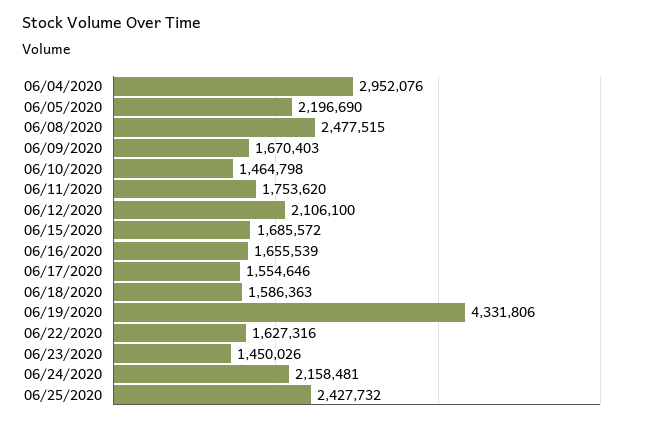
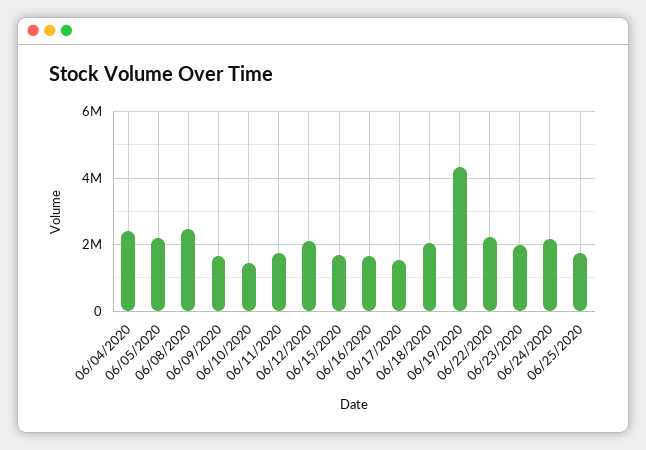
  {
-   "06/04/2020": 2952076,
+   "06/04/2020": 2400000,
    "06/05/2020": 2196690,
    "06/08/2020": 2477515,
    "06/09/2020": 1670403,
    "06/10/2020": 1464798,
    "06/11/2020": 1753620,
    "06/12/2020": 2106100,
    "06/15/2020": 1685572,
    "06/16/2020": 1655539,
    "06/17/2020": 1554646,
-   "06/18/2020": 1586363,
+   "06/18/2020": 2000000,
    "06/19/2020": 4331806,
-   "06/22/2020": 1627316,
+   "06/22/2020": 2200000,
-   "06/23/2020": 1450026,
+   "06/23/2020": 2000000,
    "06/24/2020": 2158481,
-   "06/25/2020": 2427732
+   "06/25/2020": 1800000
  }

